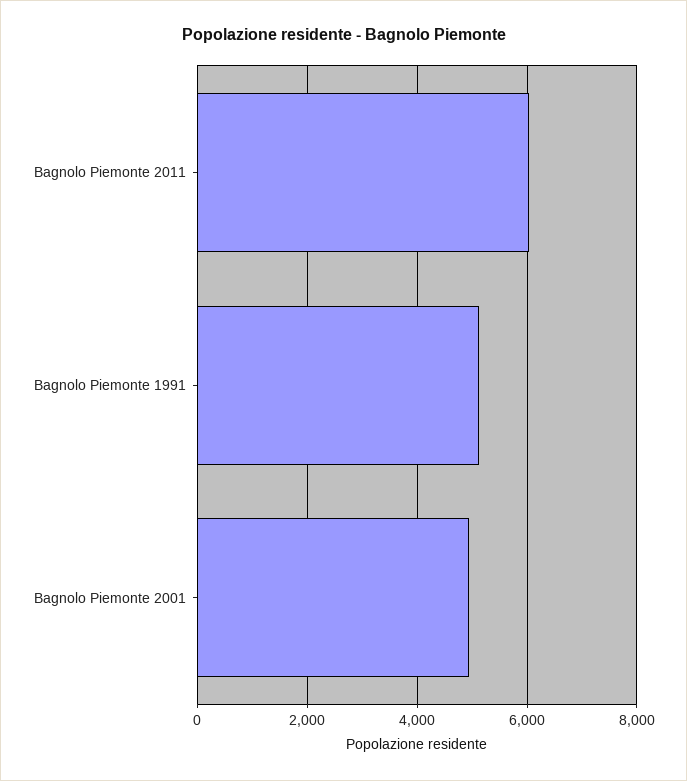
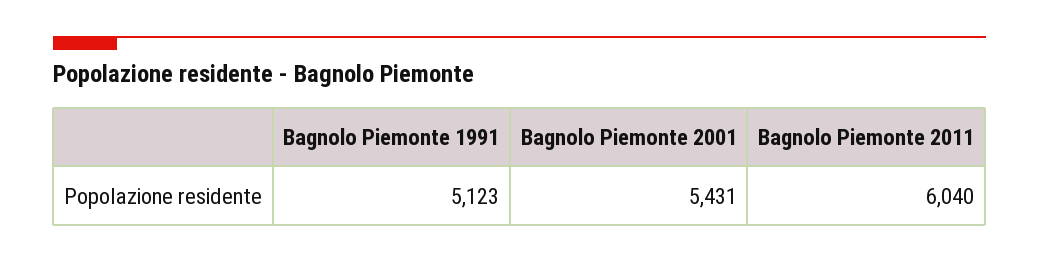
  {
    "Bagnolo Piemonte 2011": 6040,
    "Bagnolo Piemonte 1991": 5123,
-   "Bagnolo Piemonte 2001": 5000
+   "Bagnolo Piemonte 2001": 5431
  }

